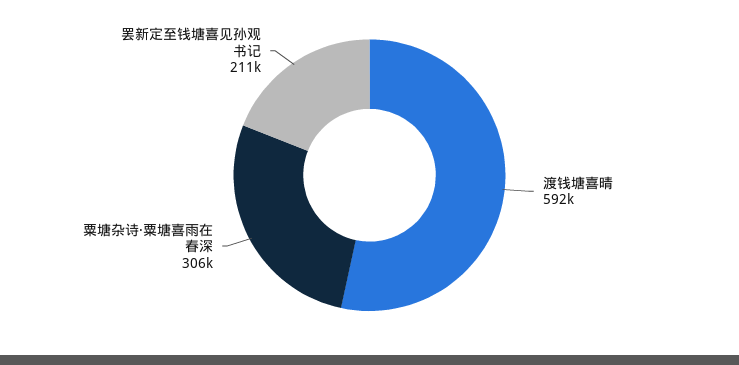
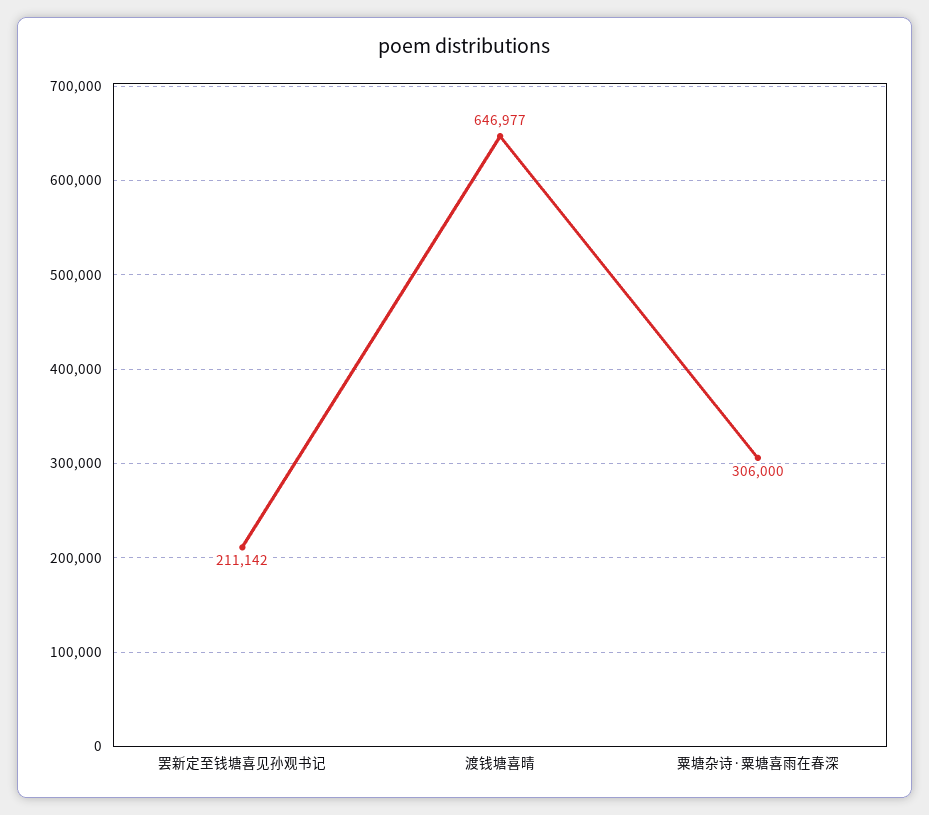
  {
-   "渡钱塘喜晴": 592000,
+   "渡钱塘喜晴": 646977,
    "粟塘杂诗·粟塘喜雨在春深": 306000,
    "罢新定至钱塘喜见孙观书记": 211142
  }

